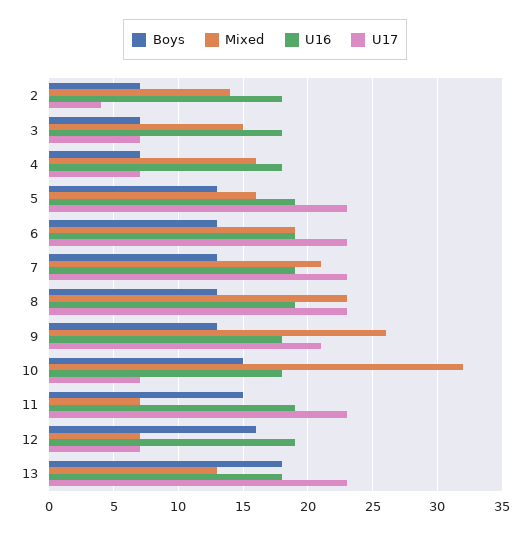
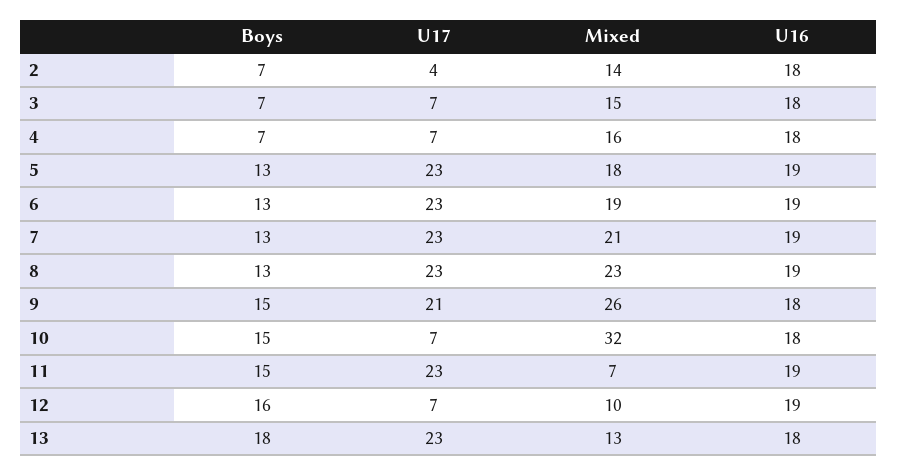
  {
    "Boys": {
      "2": 7,
      "3": 7,
      "4": 7,
      "5": 13,
      "6": 13,
      "7": 13,
      "8": 13,
-     "9": 13,
+     "9": 15,
      "10": 15,
      "11": 15,
      "12": 16,
      "13": 18
    },
    "Mixed": {
      "2": 14,
      "3": 15,
      "4": 16,
-     "5": 16,
+     "5": 18,
      "6": 19,
      "7": 21,
      "8": 23,
      "9": 26,
      "10": 32,
      "11": 7,
-     "12": 7,
+     "12": 10,
      "13": 13
    },
    "U16": {
      "2": 18,
      "3": 18,
      "4": 18,
      "5": 19,
      "6": 19,
      "7": 19,
      "8": 19,
      "9": 18,
      "10": 18,
      "11": 19,
      "12": 19,
      "13": 18
    },
    "U17": {
      "2": 4,
      "3": 7,
      "4": 7,
      "5": 23,
      "6": 23,
      "7": 23,
      "8": 23,
      "9": 21,
      "10": 7,
      "11": 23,
      "12": 7,
      "13": 23
    }
  }

